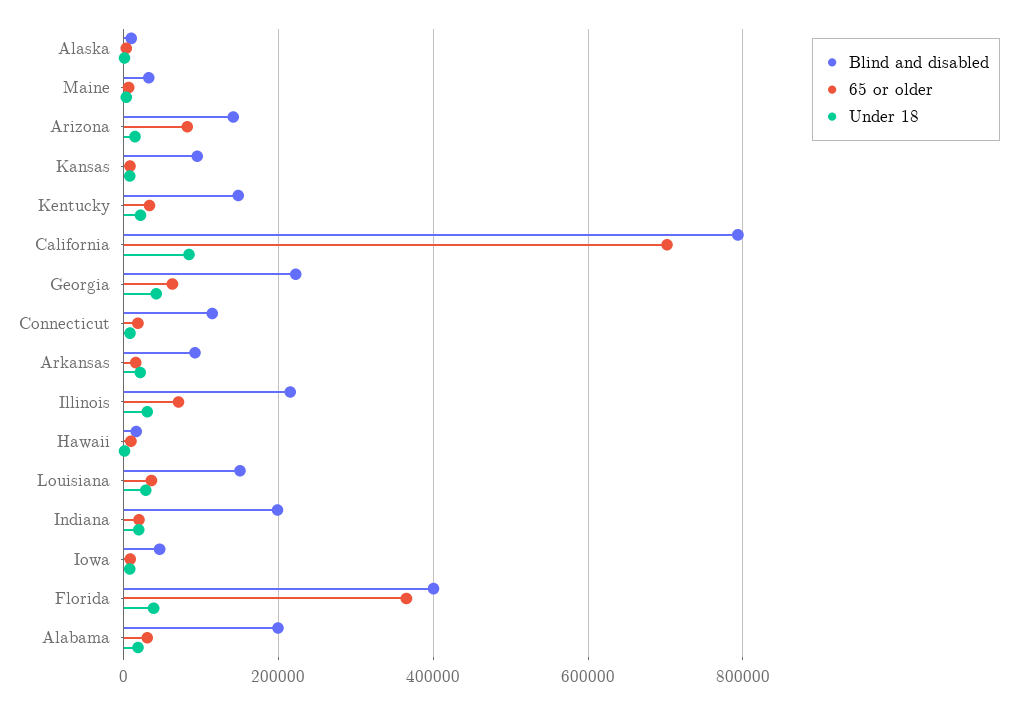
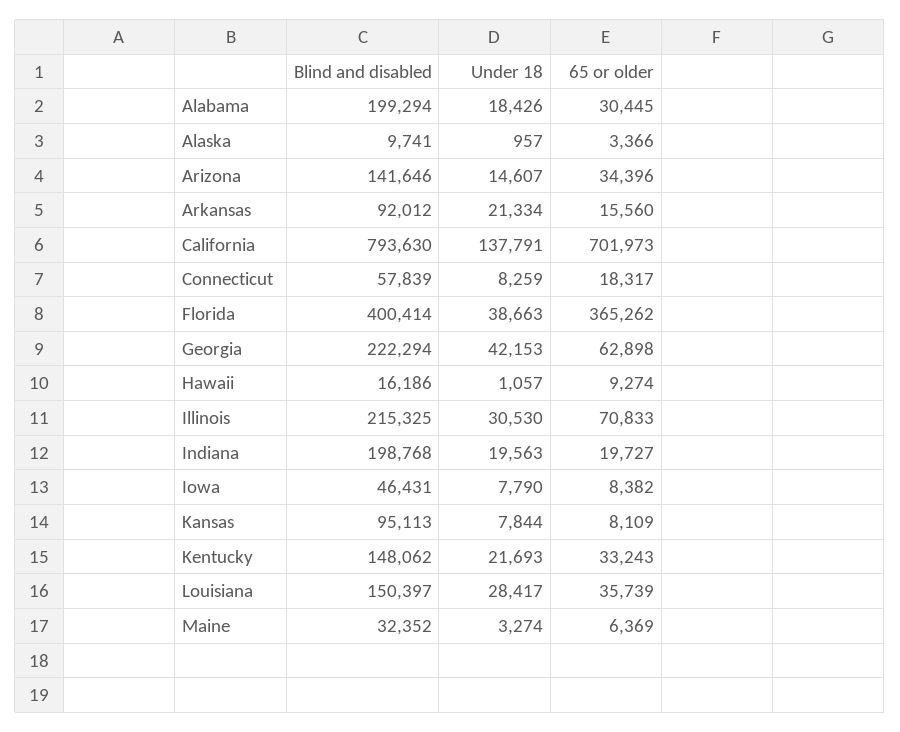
  {
    "Blind and disabled": {
      "Alaska": 9741,
      "Maine": 32352,
      "Arizona": 141646,
      "Kansas": 95113,
      "Kentucky": 148062,
      "California": 793630,
      "Georgia": 222294,
-     "Connecticut": 120000,
+     "Connecticut": 57839,
      "Arkansas": 92012,
      "Illinois": 215325,
      "Hawaii": 16186,
      "Louisiana": 150397,
      "Indiana": 198768,
      "Iowa": 46431,
      "Florida": 400414,
      "Alabama": 199294
    },
    "65 or older": {
      "Alaska": 3366,
      "Maine": 6369,
-     "Arizona": 80000,
+     "Arizona": 34396,
      "Kansas": 8109,
      "Kentucky": 33243,
      "California": 701973,
      "Georgia": 62898,
      "Connecticut": 18317,
      "Arkansas": 15560,
      "Illinois": 70833,
      "Hawaii": 9274,
      "Louisiana": 35739,
      "Indiana": 19727,
      "Iowa": 8382,
      "Florida": 365262,
      "Alabama": 30445
    },
    "Under 18": {
      "Alaska": 957,
      "Maine": 3274,
      "Arizona": 14607,
      "Kansas": 7844,
      "Kentucky": 21693,
-     "California": 80000,
+     "California": 137791,
      "Georgia": 42153,
      "Connecticut": 8259,
      "Arkansas": 21334,
      "Illinois": 30530,
      "Hawaii": 1057,
      "Louisiana": 28417,
      "Indiana": 19563,
      "Iowa": 7790,
      "Florida": 38663,
      "Alabama": 18426
    }
  }

